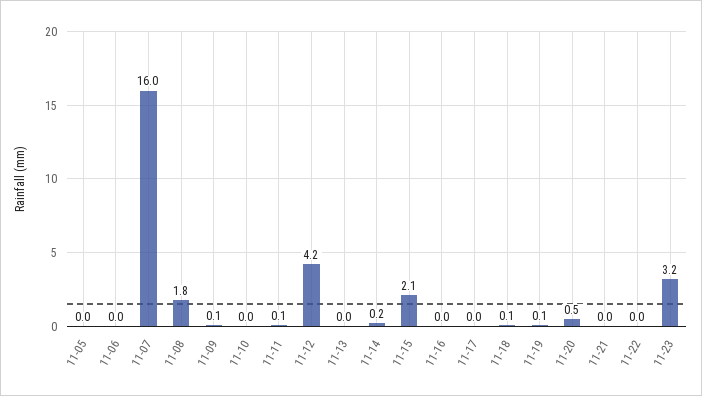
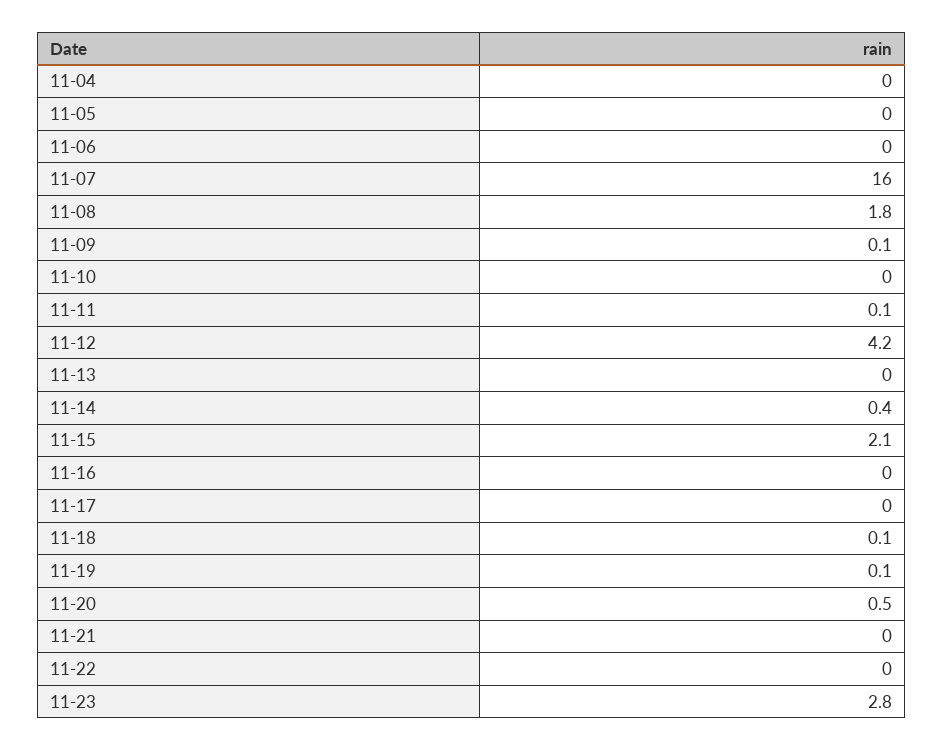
  {
    "11-05": 0,
    "11-06": 0,
    "11-07": 16,
    "11-08": 1.8,
    "11-09": 0.1,
    "11-10": 0,
    "11-11": 0.1,
    "11-12": 4.2,
    "11-13": 0,
-   "11-14": 0.2,
+   "11-14": 0.4,
    "11-15": 2.1,
    "11-16": 0,
    "11-17": 0,
    "11-18": 0.1,
    "11-19": 0.1,
    "11-20": 0.5,
    "11-21": 0,
    "11-22": 0,
-   "11-23": 3.2
+   "11-23": 2.8,
+   "11-04": 0
  }

